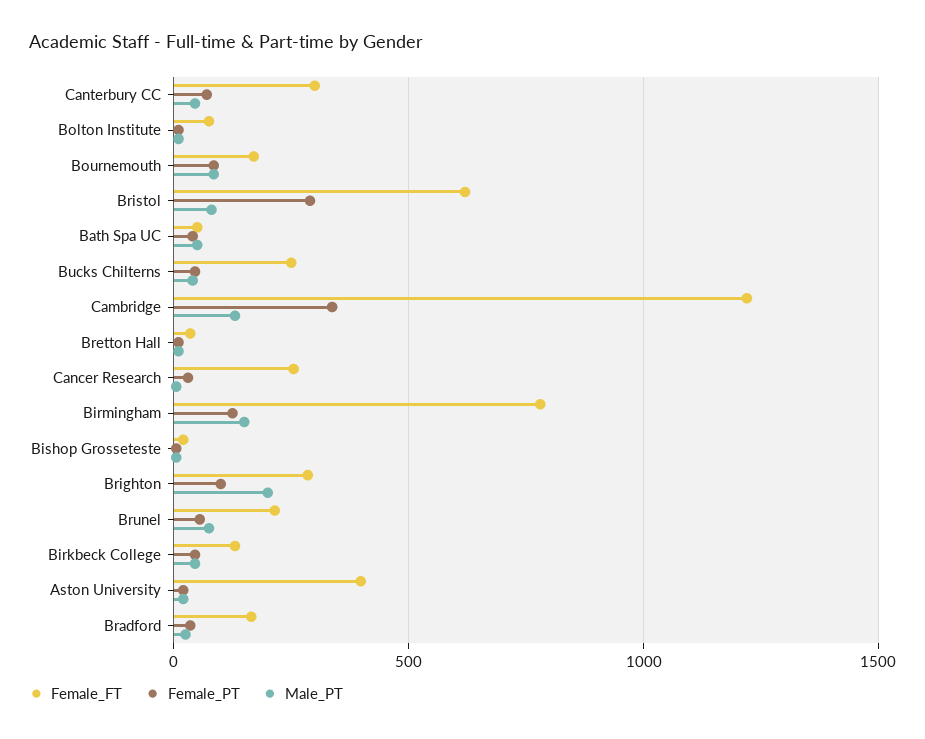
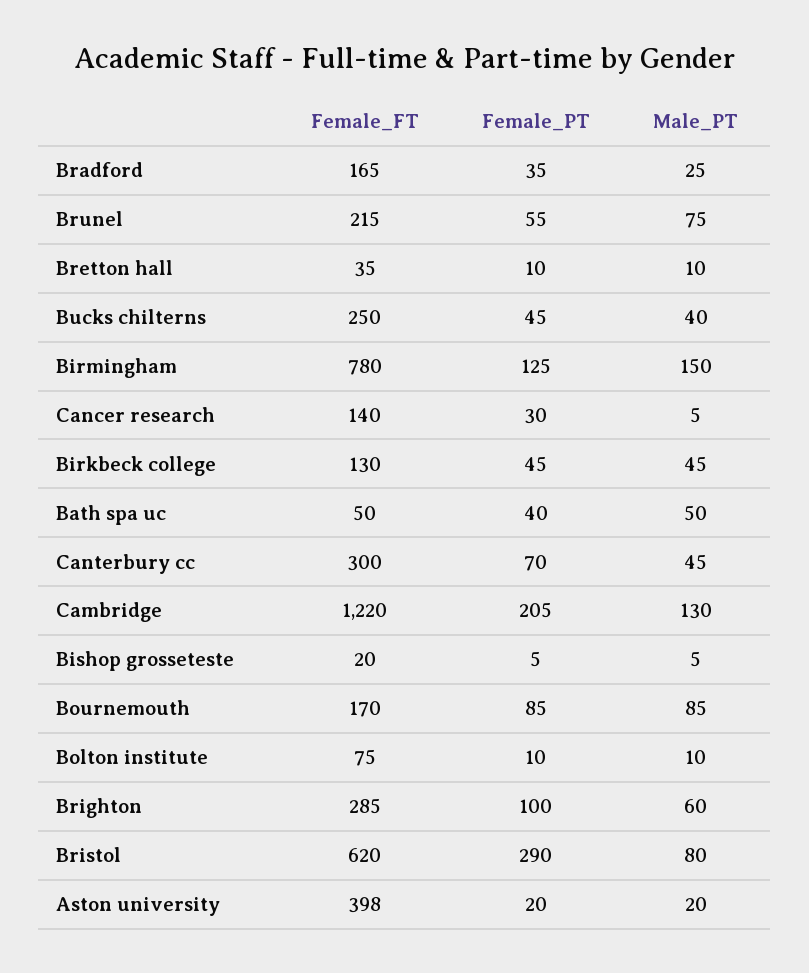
  {
    "Female_FT": {
      "Canterbury CC": 300,
      "Bolton Institute": 75,
      "Bournemouth": 170,
      "Bristol": 620,
      "Bath Spa UC": 50,
      "Bucks Chilterns": 250,
      "Cambridge": 1220,
      "Bretton Hall": 35,
-     "Cancer Research": 250,
+     "Cancer Research": 140,
      "Birmingham": 780,
      "Bishop Grosseteste": 20,
      "Brighton": 285,
      "Brunel": 215,
      "Birkbeck College": 130,
      "Aston University": 398,
      "Bradford": 165
    },
    "Female_PT": {
      "Canterbury CC": 70,
      "Bolton Institute": 10,
      "Bournemouth": 85,
      "Bristol": 290,
      "Bath Spa UC": 40,
      "Bucks Chilterns": 45,
-     "Cambridge": 350,
+     "Cambridge": 205,
      "Bretton Hall": 10,
      "Cancer Research": 30,
      "Birmingham": 125,
      "Bishop Grosseteste": 5,
      "Brighton": 100,
      "Brunel": 55,
      "Birkbeck College": 45,
      "Aston University": 20,
      "Bradford": 35
    },
    "Male_PT": {
      "Canterbury CC": 45,
      "Bolton Institute": 10,
      "Bournemouth": 85,
      "Bristol": 80,
      "Bath Spa UC": 50,
      "Bucks Chilterns": 40,
      "Cambridge": 130,
      "Bretton Hall": 10,
      "Cancer Research": 5,
      "Birmingham": 150,
      "Bishop Grosseteste": 5,
-     "Brighton": 200,
+     "Brighton": 60,
      "Brunel": 75,
      "Birkbeck College": 45,
      "Aston University": 20,
      "Bradford": 25
    }
  }

